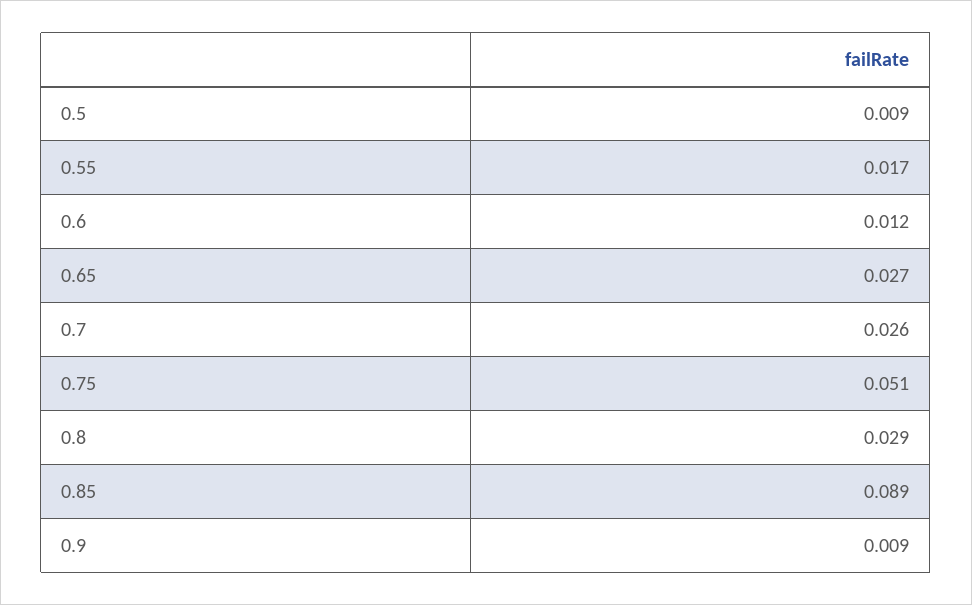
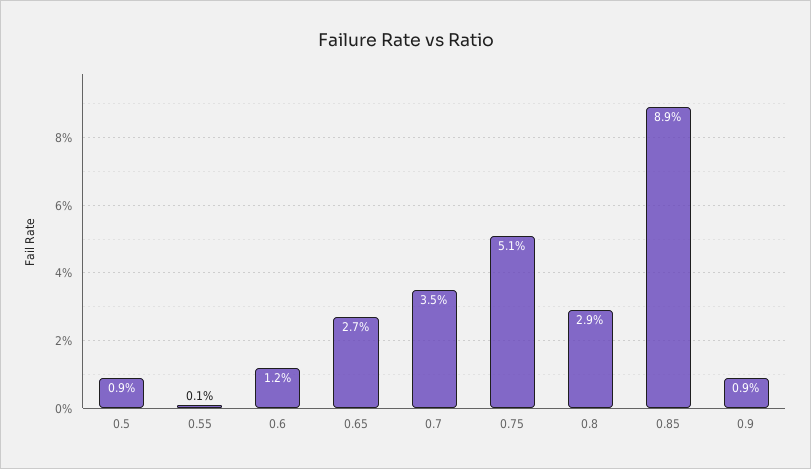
  {
    "0.5": 0.009,
-   "0.55": 0.017,
+   "0.55": 0.001,
    "0.6": 0.012,
    "0.65": 0.027,
-   "0.7": 0.026,
+   "0.7": 0.035,
    "0.75": 0.051,
    "0.8": 0.029,
    "0.85": 0.089,
    "0.9": 0.009
  }

